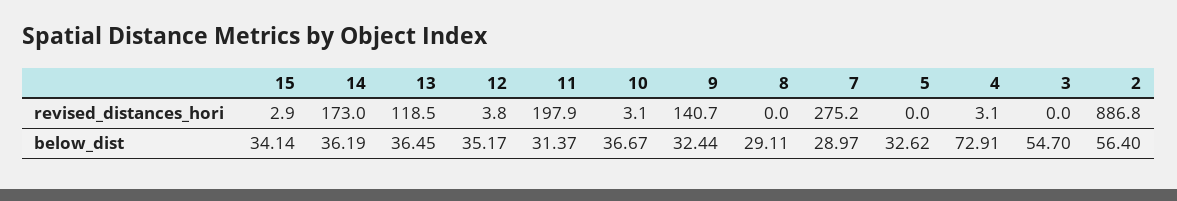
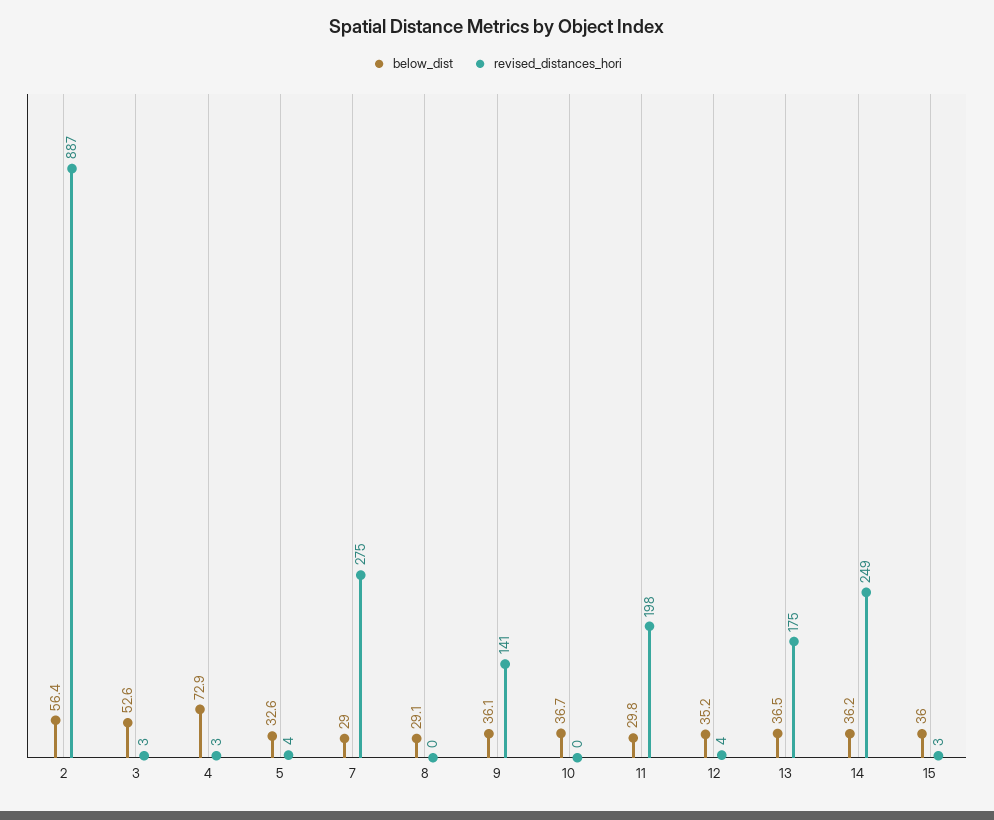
  {
    "revised_distances_hori": {
      "15": 2.9,
-     "14": 173,
+     "14": 249,
-     "13": 118.5,
+     "13": 175,
      "12": 3.8,
      "11": 197.9,
-     "10": 3.1,
+     "10": 0,
      "9": 140.7,
      "8": 0,
      "7": 275.2,
-     "5": 0,
+     "5": 4,
      "4": 3.1,
-     "3": 0,
+     "3": 3,
      "2": 886.8
    },
    "below_dist": {
-     "15": 34.14,
+     "15": 36,
      "14": 36.19,
      "13": 36.45,
      "12": 35.17,
-     "11": 31.37,
+     "11": 29.8,
      "10": 36.67,
-     "9": 32.44,
+     "9": 36.1,
      "8": 29.11,
      "7": 28.97,
      "5": 32.62,
      "4": 72.91,
-     "3": 54.7,
+     "3": 52.6,
      "2": 56.4
    }
  }

